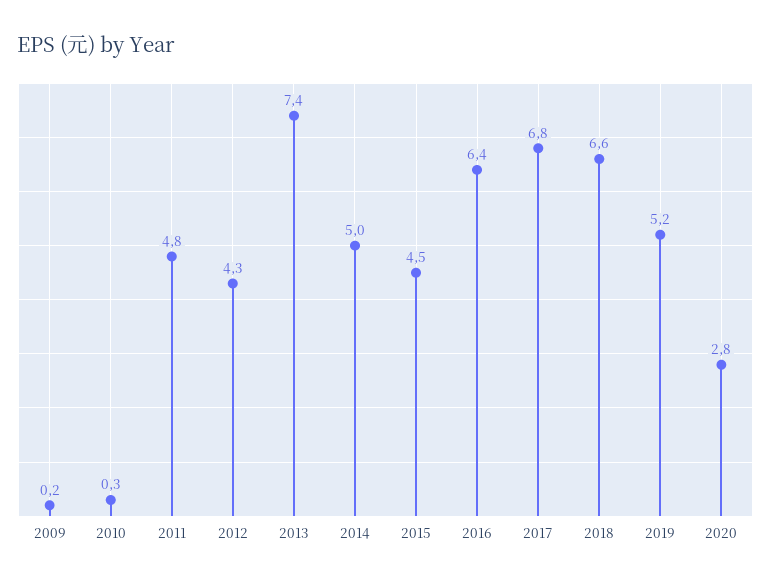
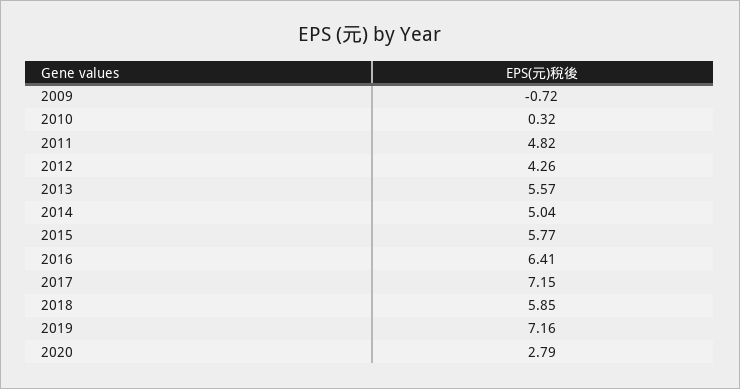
  {
-   "2009": 0.2,
+   "2009": -0.72,
    "2010": 0.32,
    "2011": 4.82,
    "2012": 4.26,
-   "2013": 7.4,
+   "2013": 5.57,
    "2014": 5.04,
-   "2015": 4.5,
+   "2015": 5.77,
    "2016": 6.41,
-   "2017": 6.8,
+   "2017": 7.15,
-   "2018": 6.6,
+   "2018": 5.85,
-   "2019": 5.2,
+   "2019": 7.16,
    "2020": 2.79
  }

